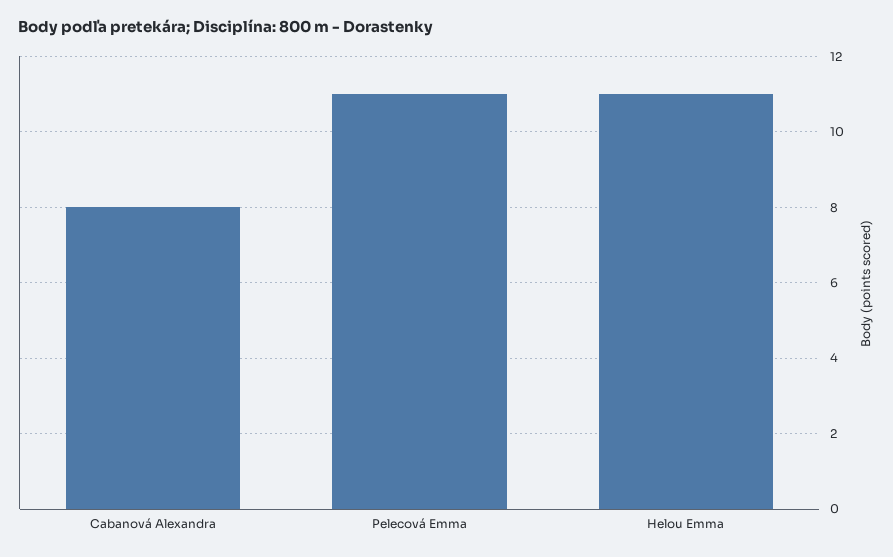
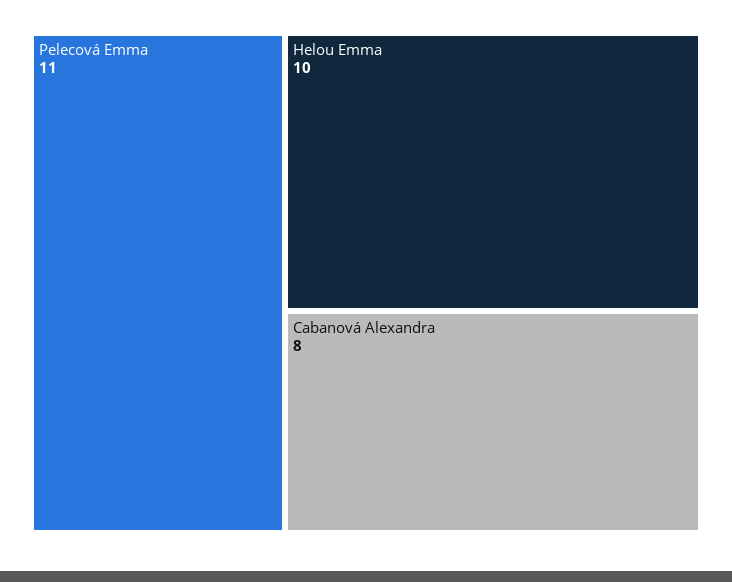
  {
    "Cabanová Alexandra": 8,
    "Pelecová Emma": 11,
-   "Helou Emma": 11
+   "Helou Emma": 10
  }

